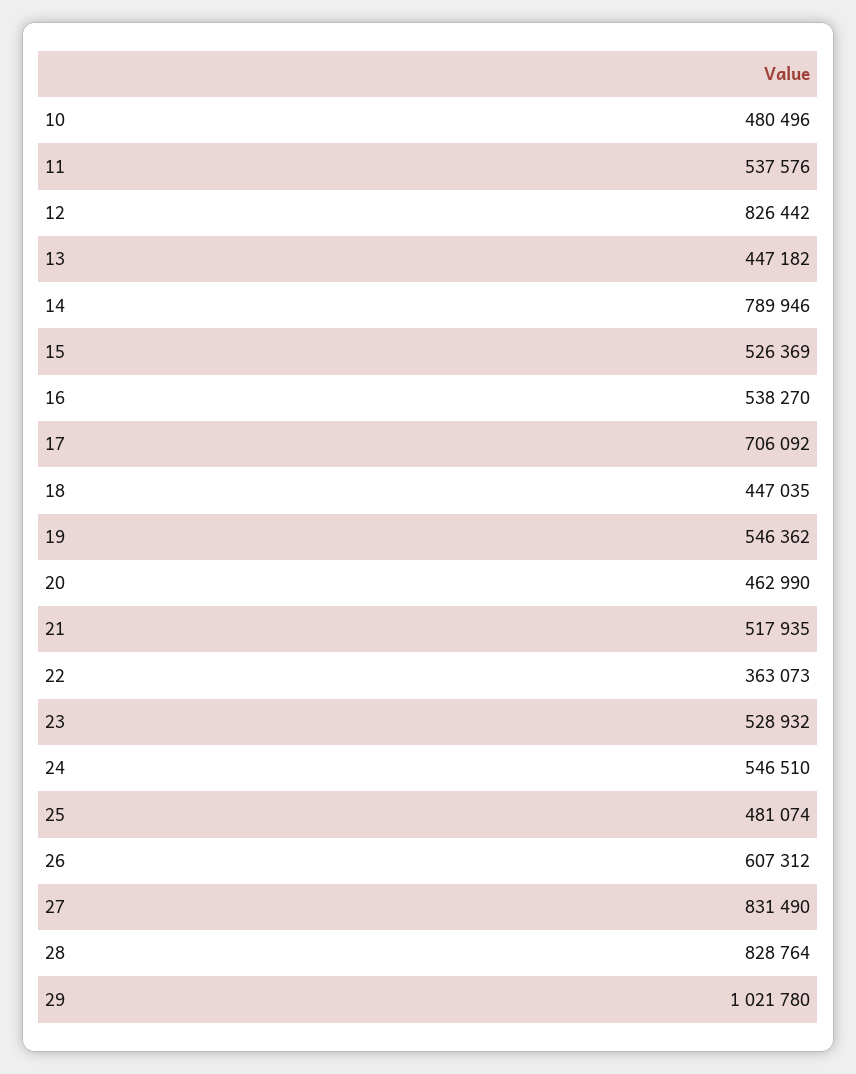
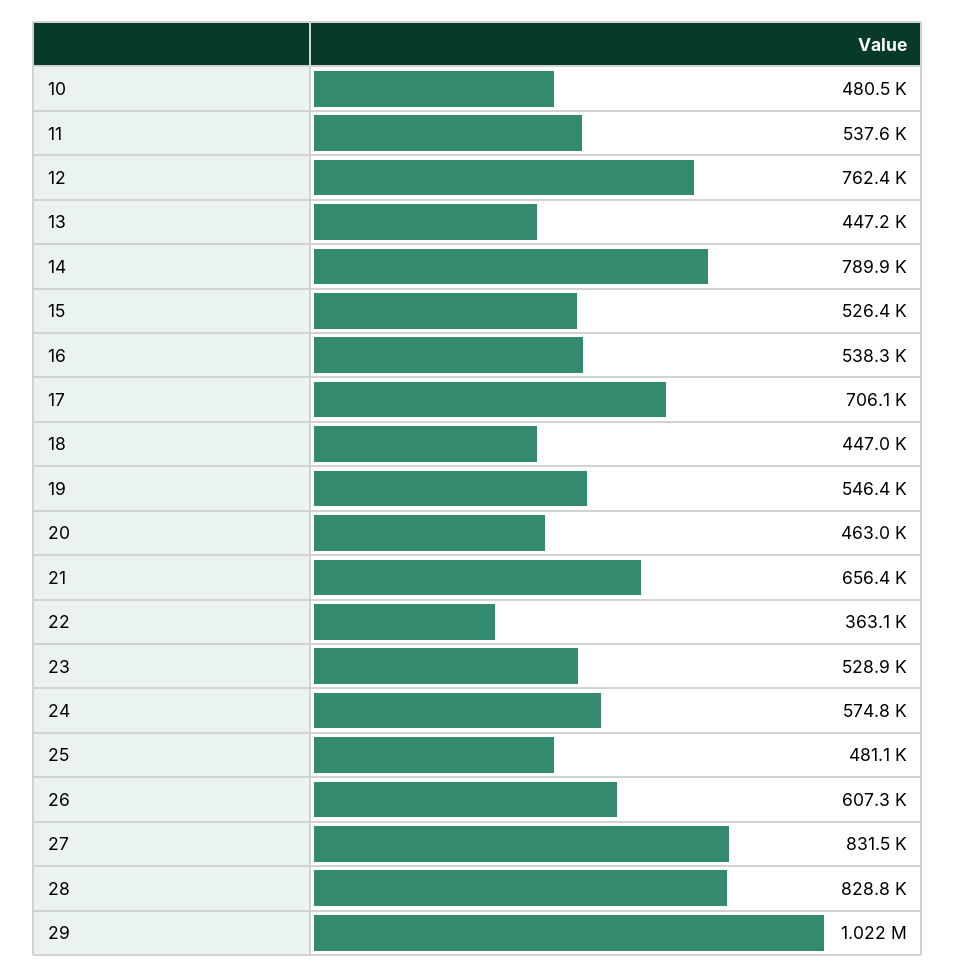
  {
    "10": 480496,
    "11": 537576,
-   "12": 826442,
+   "12": 762400,
    "13": 447182,
    "14": 789946,
    "15": 526369,
    "16": 538270,
    "17": 706092,
    "18": 447035,
    "19": 546362,
    "20": 462990,
-   "21": 517935,
+   "21": 656400,
    "22": 363073,
    "23": 528932,
-   "24": 546510,
+   "24": 574800,
    "25": 481074,
    "26": 607312,
    "27": 831490,
    "28": 828764,
    "29": 1021780
  }

